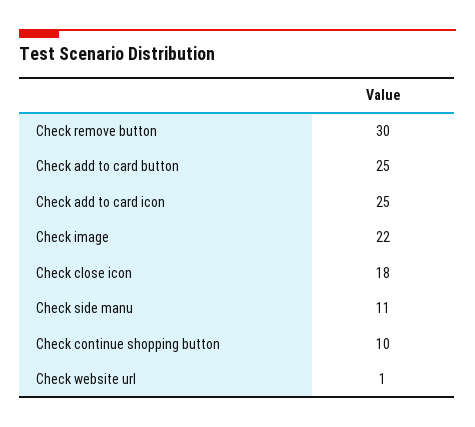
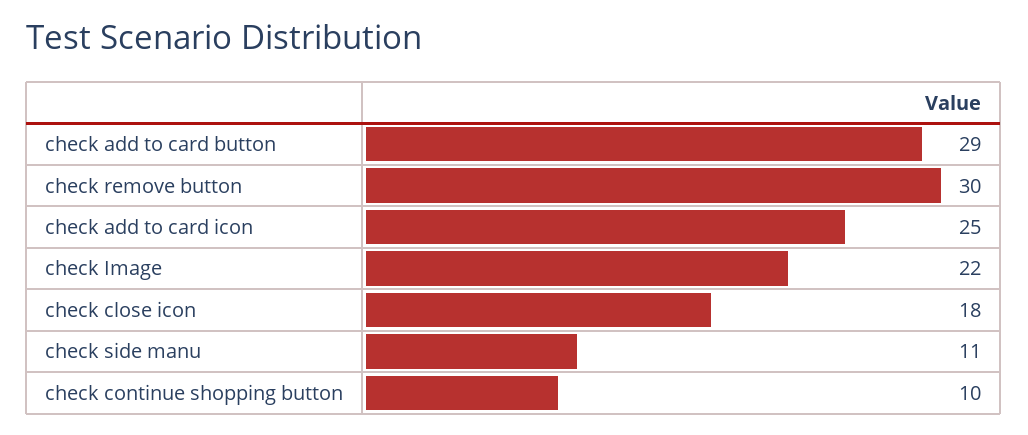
  {
    "Check remove button": 30,
-   "Check add to card button": 25,
+   "Check add to card button": 29,
    "Check add to card icon": 25,
    "Check image": 22,
    "Check close icon": 18,
    "Check side manu": 11,
-   "Check continue shopping button": 10,
+   "Check continue shopping button": 10
-   "Check website url": 1
  }

